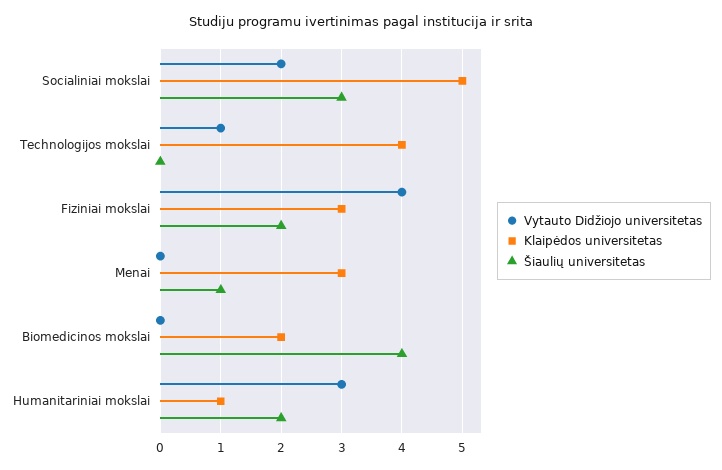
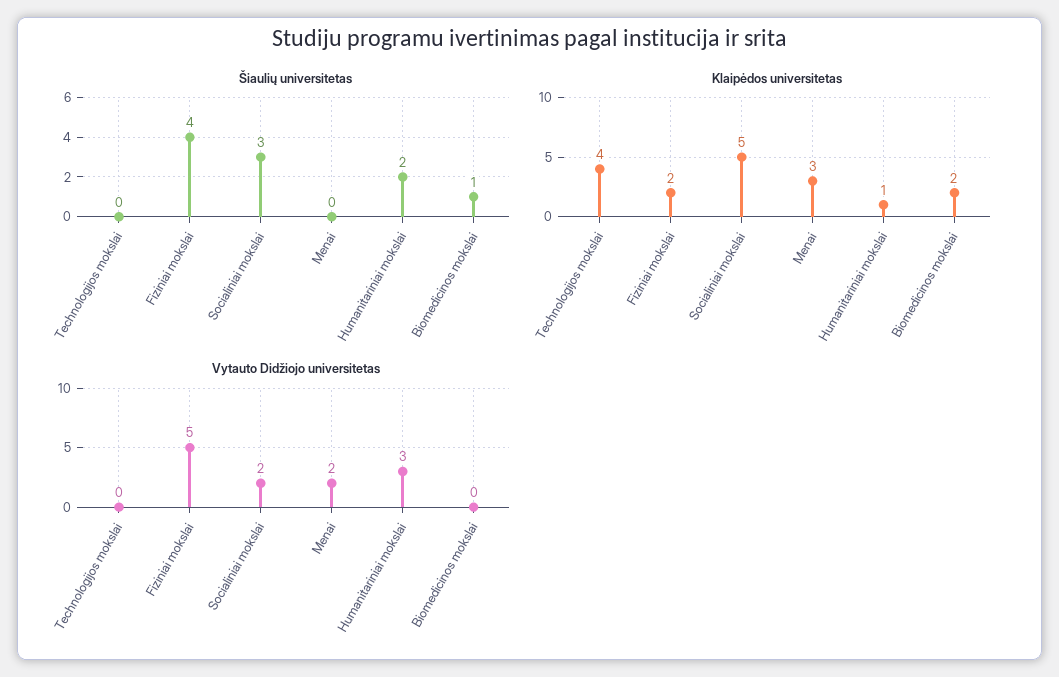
  {
    "Vytauto Didžiojo universitetas": {
      "Socialiniai mokslai": 2,
-     "Technologijos mokslai": 1,
+     "Technologijos mokslai": 0,
-     "Fiziniai mokslai": 4,
+     "Fiziniai mokslai": 5,
-     "Menai": 0,
+     "Menai": 2,
      "Biomedicinos mokslai": 0,
      "Humanitariniai mokslai": 3
    },
    "Klaipėdos universitetas": {
      "Socialiniai mokslai": 5,
      "Technologijos mokslai": 4,
-     "Fiziniai mokslai": 3,
+     "Fiziniai mokslai": 2,
      "Menai": 3,
      "Biomedicinos mokslai": 2,
      "Humanitariniai mokslai": 1
    },
    "Šiaulių universitetas": {
      "Socialiniai mokslai": 3,
      "Technologijos mokslai": 0,
-     "Fiziniai mokslai": 2,
+     "Fiziniai mokslai": 4,
-     "Menai": 1,
+     "Menai": 0,
-     "Biomedicinos mokslai": 4,
+     "Biomedicinos mokslai": 1,
      "Humanitariniai mokslai": 2
    }
  }

